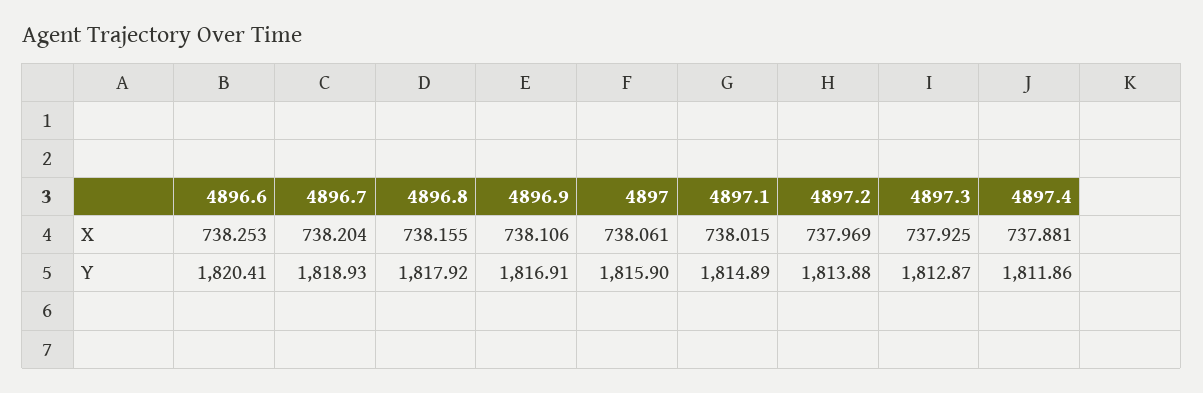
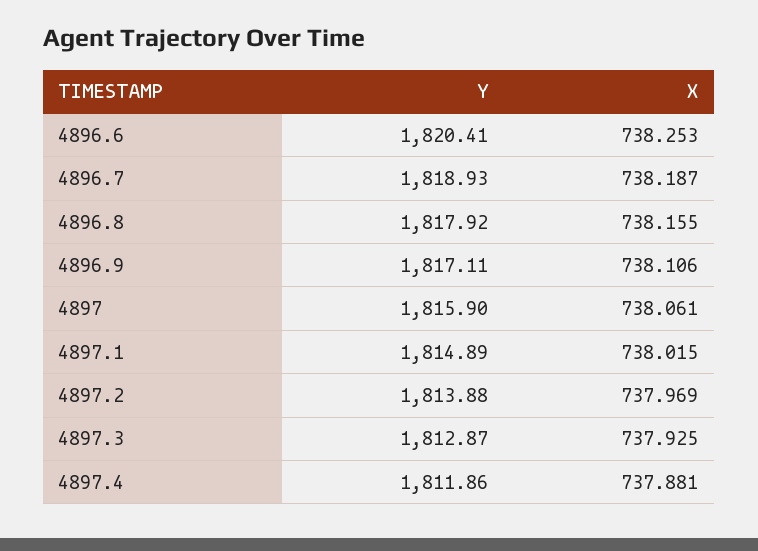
  {
    "4896.6": {
      "X": 738.253,
      "Y": 1820.41
    },
    "4896.7": {
-     "X": 738.204,
+     "X": 738.187,
      "Y": 1818.93
    },
    "4896.8": {
      "X": 738.155,
      "Y": 1817.92
    },
    "4896.9": {
      "X": 738.106,
-     "Y": 1816.91
+     "Y": 1817.11
    },
    "4897": {
      "X": 738.061,
      "Y": 1815.9
    },
    "4897.1": {
      "X": 738.015,
      "Y": 1814.89
    },
    "4897.2": {
      "X": 737.969,
      "Y": 1813.88
    },
    "4897.3": {
      "X": 737.925,
      "Y": 1812.87
    },
    "4897.4": {
      "X": 737.881,
      "Y": 1811.86
    }
  }

